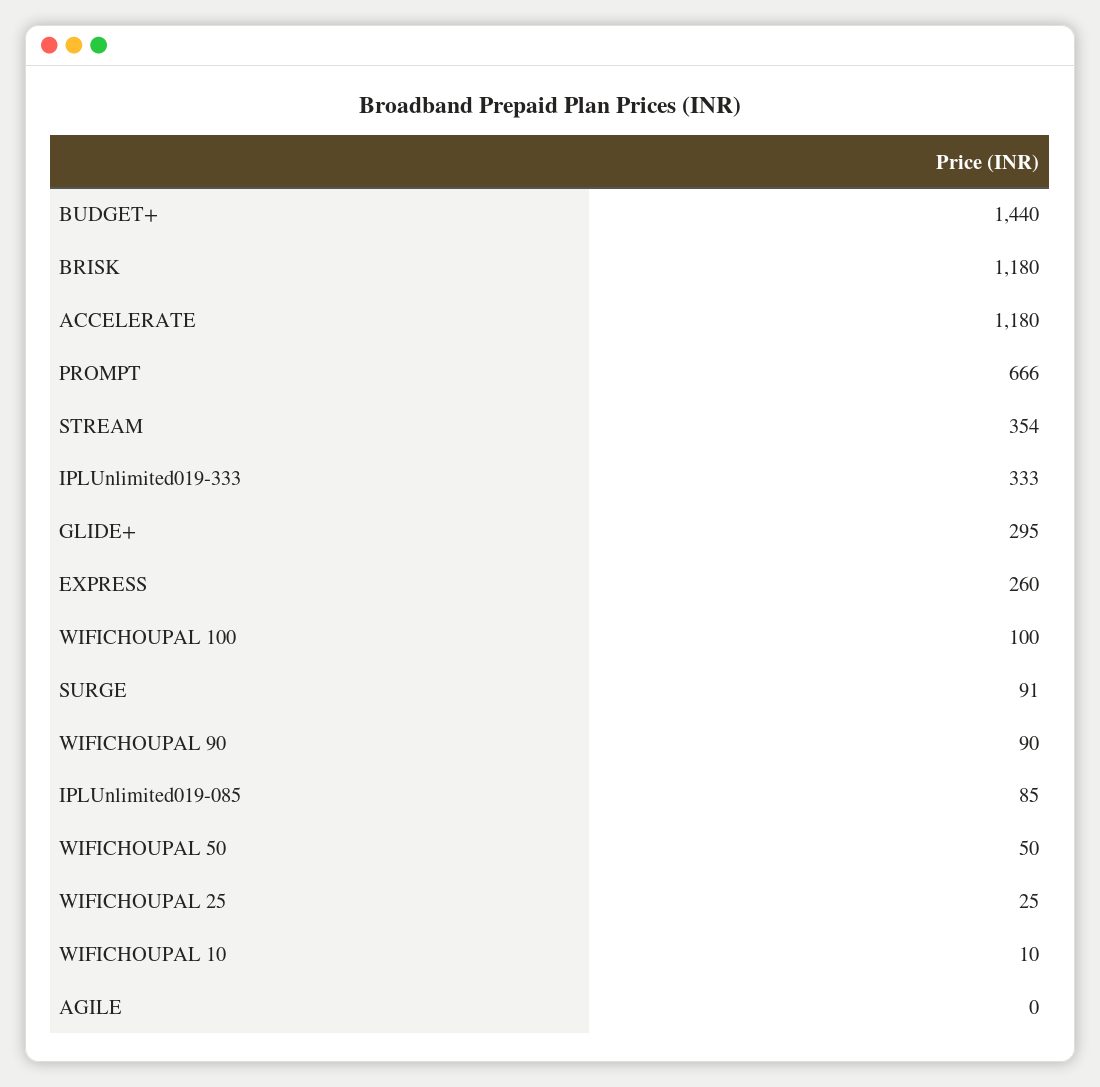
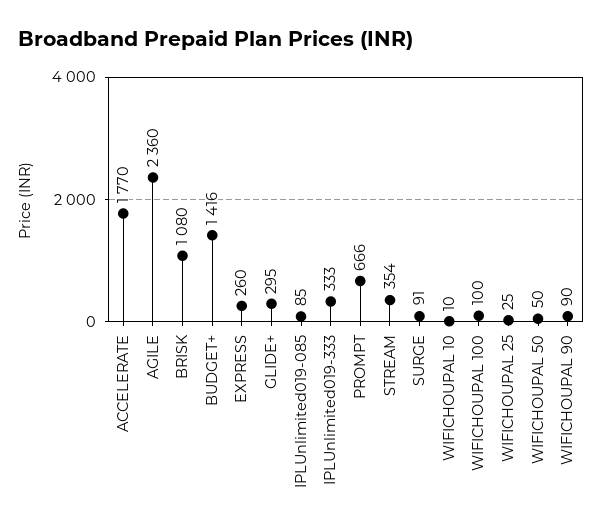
  {
-   "BUDGET+": 1440,
+   "BUDGET+": 1416,
-   "BRISK": 1180,
+   "BRISK": 1080,
-   "ACCELERATE": 1180,
+   "ACCELERATE": 1770,
    "PROMPT": 666,
    "STREAM": 354,
    "IPLUnlimited019-333": 333,
    "GLIDE+": 295,
    "EXPRESS": 260,
    "WIFICHOUPAL 100": 100,
    "SURGE": 91,
    "WIFICHOUPAL 90": 90,
    "IPLUnlimited019-085": 85,
    "WIFICHOUPAL 50": 50,
    "WIFICHOUPAL 25": 25,
    "WIFICHOUPAL 10": 10,
-   "AGILE": 0
+   "AGILE": 2360
  }

